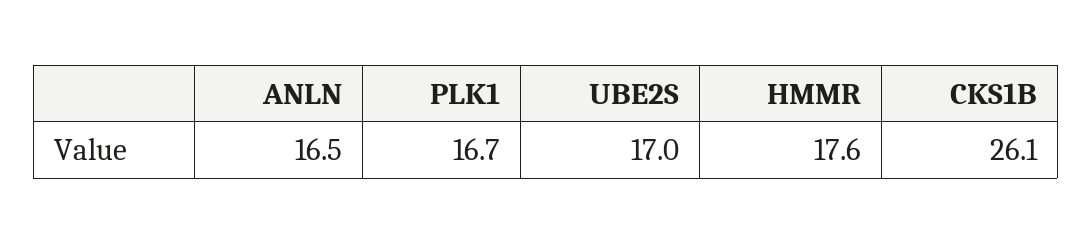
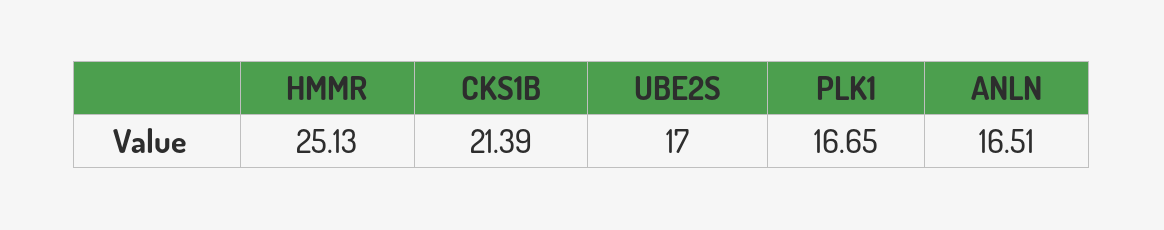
  {
    "ANLN": 16.51,
    "PLK1": 16.65,
    "UBE2S": 17,
-   "HMMR": 17.6,
+   "HMMR": 25.13,
-   "CKS1B": 26.1
+   "CKS1B": 21.39
  }

